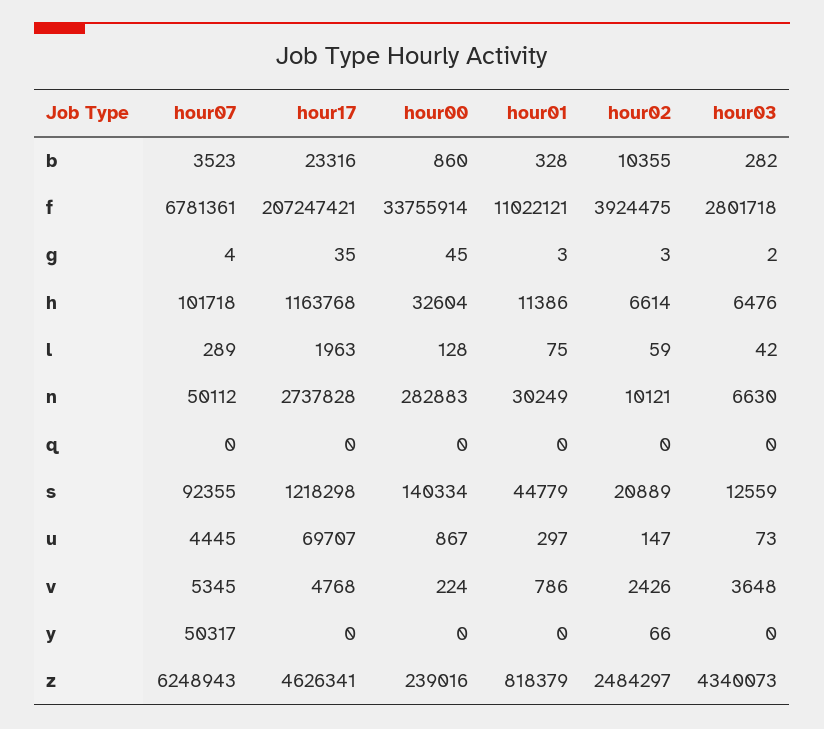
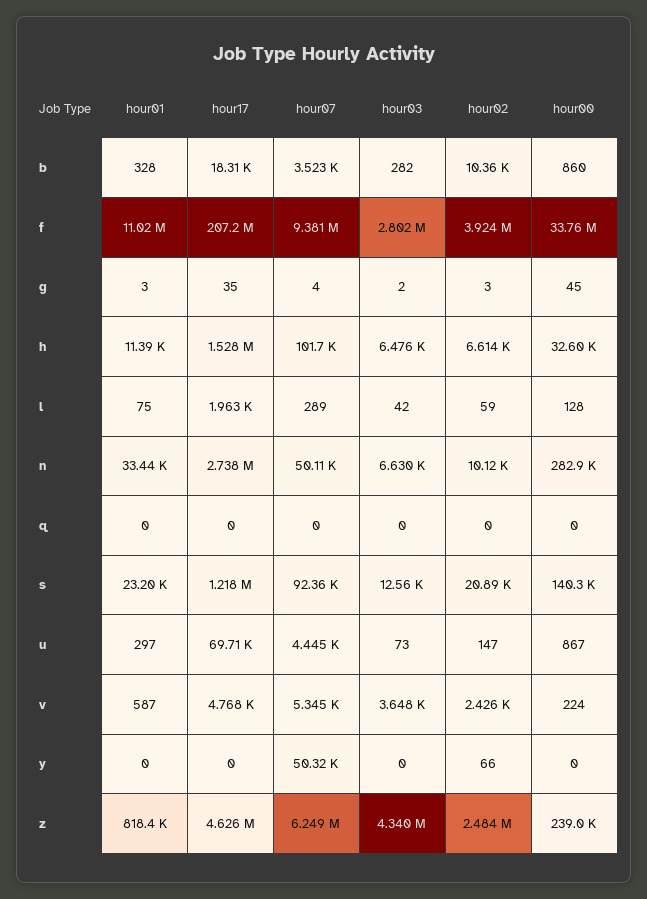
  {
    "hour07": {
      "b": 3523,
-     "f": 6781361,
+     "f": 9381000,
      "g": 4,
      "h": 101718,
      "l": 289,
      "n": 50112,
      "q": 0,
      "s": 92355,
      "u": 4445,
      "v": 5345,
      "y": 50317,
      "z": 6248943
    },
    "hour17": {
-     "b": 23316,
+     "b": 18310,
      "f": 207247421,
      "g": 35,
-     "h": 1163768,
+     "h": 1528000,
      "l": 1963,
      "n": 2737828,
      "q": 0,
      "s": 1218298,
      "u": 69707,
      "v": 4768,
      "y": 0,
      "z": 4626341
    },
    "hour00": {
      "b": 860,
      "f": 33755914,
      "g": 45,
      "h": 32604,
      "l": 128,
      "n": 282883,
      "q": 0,
      "s": 140334,
      "u": 867,
      "v": 224,
      "y": 0,
      "z": 239016
    },
    "hour01": {
      "b": 328,
      "f": 11022121,
      "g": 3,
      "h": 11386,
      "l": 75,
-     "n": 30249,
+     "n": 33440,
      "q": 0,
-     "s": 44779,
+     "s": 23200,
      "u": 297,
-     "v": 786,
+     "v": 587,
      "y": 0,
      "z": 818379
    },
    "hour02": {
      "b": 10355,
      "f": 3924475,
      "g": 3,
      "h": 6614,
      "l": 59,
      "n": 10121,
      "q": 0,
      "s": 20889,
      "u": 147,
      "v": 2426,
      "y": 66,
      "z": 2484297
    },
    "hour03": {
      "b": 282,
      "f": 2801718,
      "g": 2,
      "h": 6476,
      "l": 42,
      "n": 6630,
      "q": 0,
      "s": 12559,
      "u": 73,
      "v": 3648,
      "y": 0,
      "z": 4340073
    }
  }

